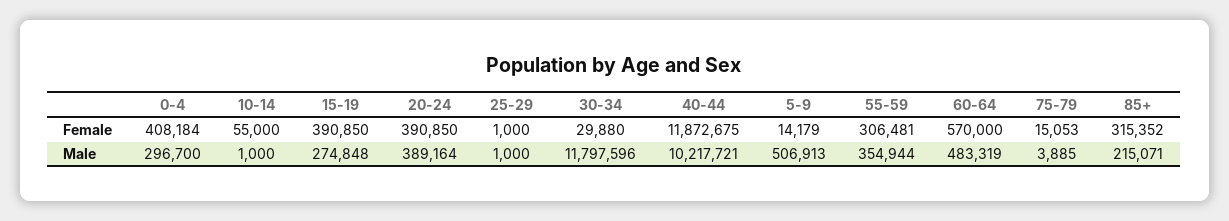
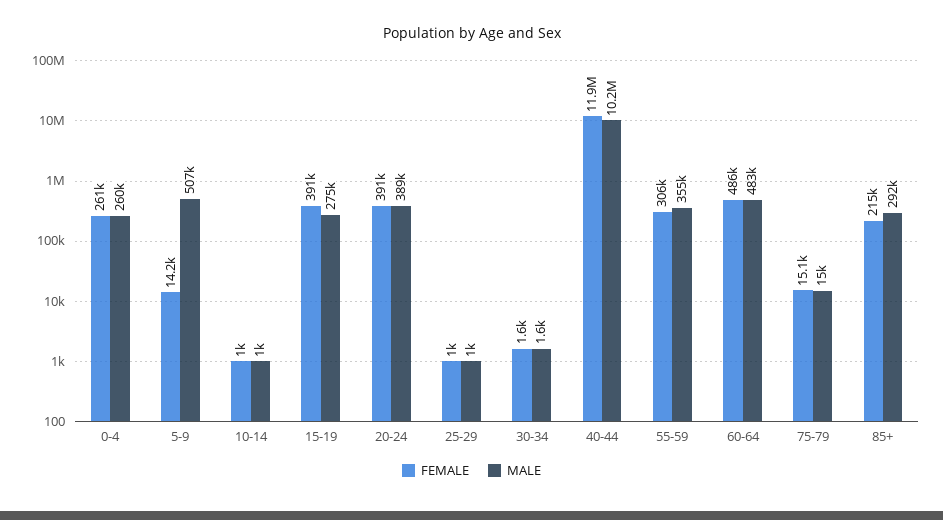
  {
    "Female": {
-     "0-4": 408184,
+     "0-4": 261000,
-     "10-14": 55000,
+     "10-14": 1000,
      "15-19": 390850,
      "20-24": 390850,
      "25-29": 1000,
-     "30-34": 29880,
+     "30-34": 1600,
      "40-44": 11872675,
      "5-9": 14179,
      "55-59": 306481,
-     "60-64": 570000,
+     "60-64": 486000,
      "75-79": 15053,
-     "85+": 315352
+     "85+": 215000
    },
    "Male": {
-     "0-4": 296700,
+     "0-4": 260000,
      "10-14": 1000,
      "15-19": 274848,
      "20-24": 389164,
      "25-29": 1000,
-     "30-34": 11797596,
+     "30-34": 1600,
      "40-44": 10217721,
      "5-9": 506913,
      "55-59": 354944,
      "60-64": 483319,
-     "75-79": 3885,
+     "75-79": 15000,
-     "85+": 215071
+     "85+": 292000
    }
  }

